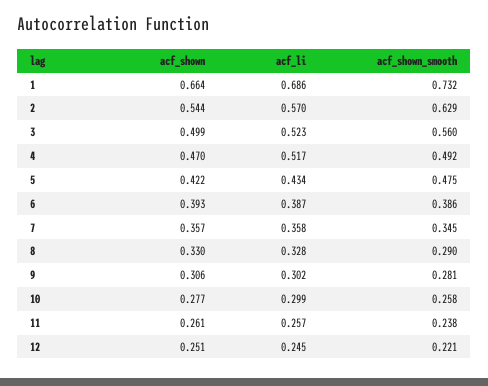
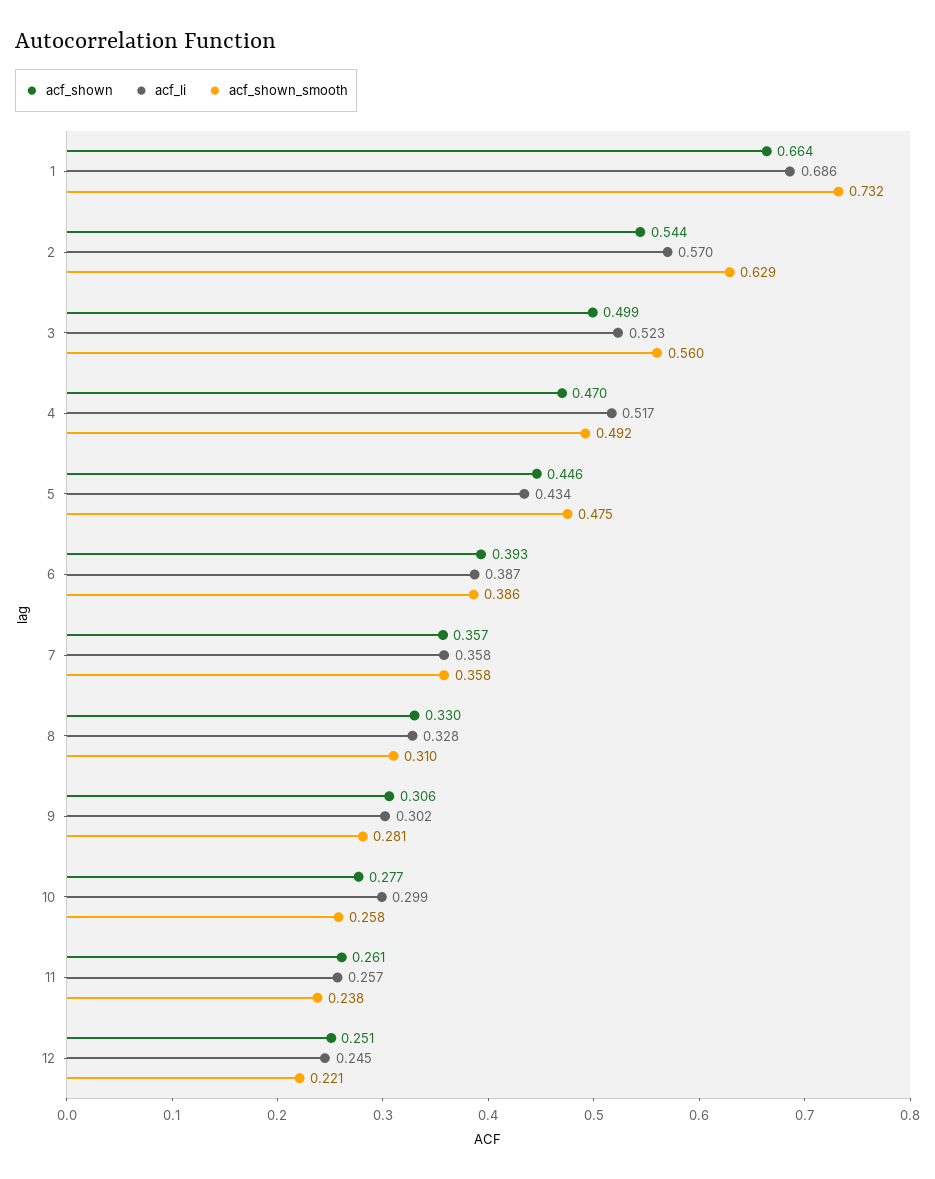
  {
    "acf_shown": {
      "1": 0.664,
      "2": 0.544,
      "3": 0.499,
      "4": 0.47,
-     "5": 0.422,
+     "5": 0.446,
      "6": 0.393,
      "7": 0.357,
      "8": 0.33,
      "9": 0.306,
      "10": 0.277,
      "11": 0.261,
      "12": 0.251
    },
    "acf_li": {
      "1": 0.686,
      "2": 0.57,
      "3": 0.523,
      "4": 0.517,
      "5": 0.434,
      "6": 0.387,
      "7": 0.358,
      "8": 0.328,
      "9": 0.302,
      "10": 0.299,
      "11": 0.257,
      "12": 0.245
    },
    "acf_shown_smooth": {
      "1": 0.732,
      "2": 0.629,
      "3": 0.56,
      "4": 0.492,
      "5": 0.475,
      "6": 0.386,
-     "7": 0.345,
+     "7": 0.358,
-     "8": 0.29,
+     "8": 0.31,
      "9": 0.281,
      "10": 0.258,
      "11": 0.238,
      "12": 0.221
    }
  }

